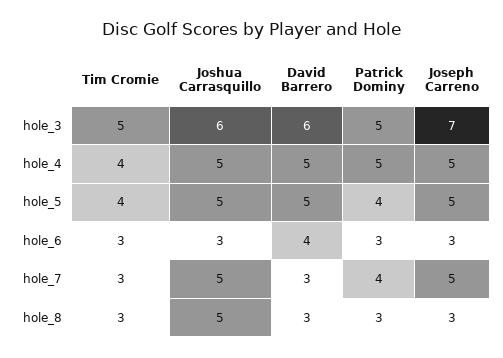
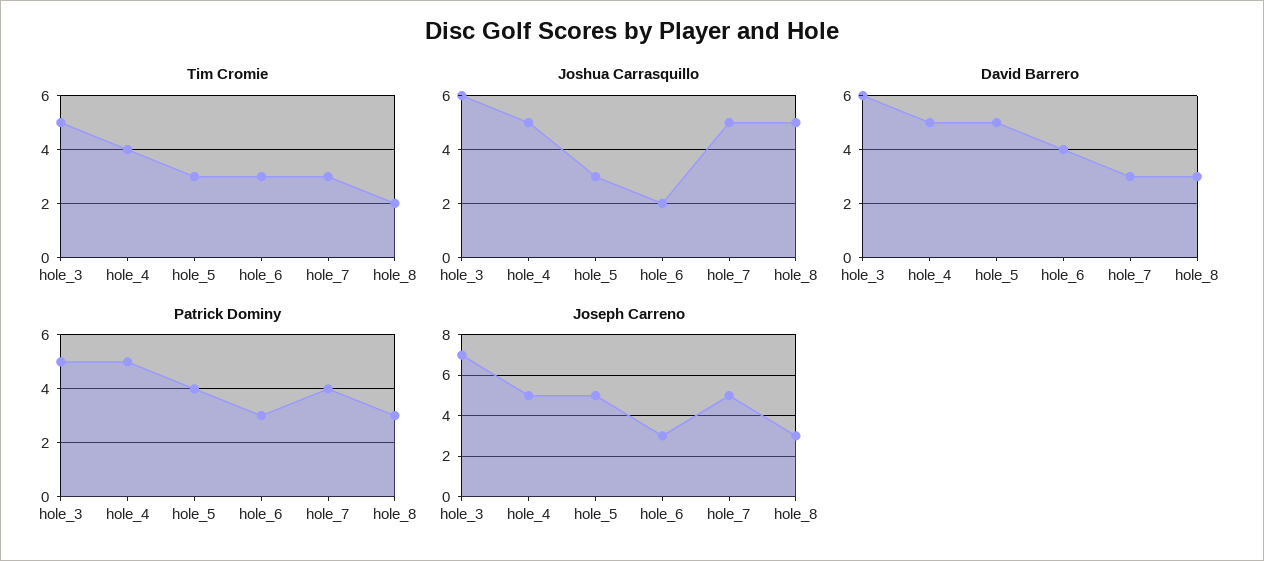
  {
    "Tim Cromie": {
      "hole_3": 5,
      "hole_4": 4,
-     "hole_5": 4,
+     "hole_5": 3,
      "hole_6": 3,
      "hole_7": 3,
-     "hole_8": 3
+     "hole_8": 2
    },
    "Joshua Carrasquillo": {
      "hole_3": 6,
      "hole_4": 5,
-     "hole_5": 5,
+     "hole_5": 3,
-     "hole_6": 3,
+     "hole_6": 2,
      "hole_7": 5,
      "hole_8": 5
    },
    "David Barrero": {
      "hole_3": 6,
      "hole_4": 5,
      "hole_5": 5,
      "hole_6": 4,
      "hole_7": 3,
      "hole_8": 3
    },
    "Patrick Dominy": {
      "hole_3": 5,
      "hole_4": 5,
      "hole_5": 4,
      "hole_6": 3,
      "hole_7": 4,
      "hole_8": 3
    },
    "Joseph Carreno": {
      "hole_3": 7,
      "hole_4": 5,
      "hole_5": 5,
      "hole_6": 3,
      "hole_7": 5,
      "hole_8": 3
    }
  }

